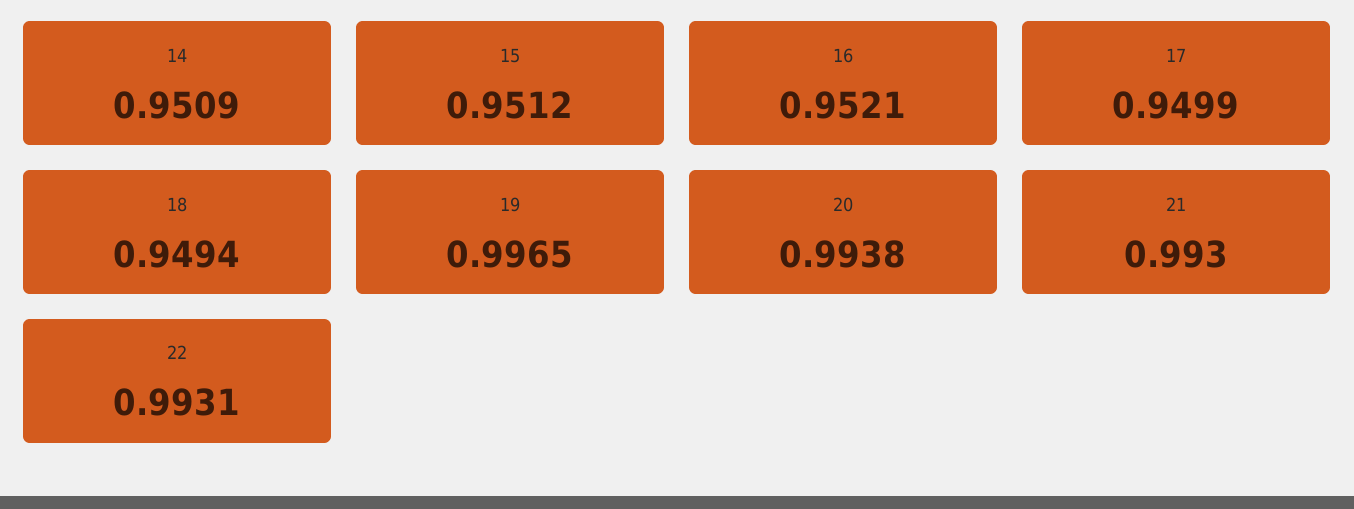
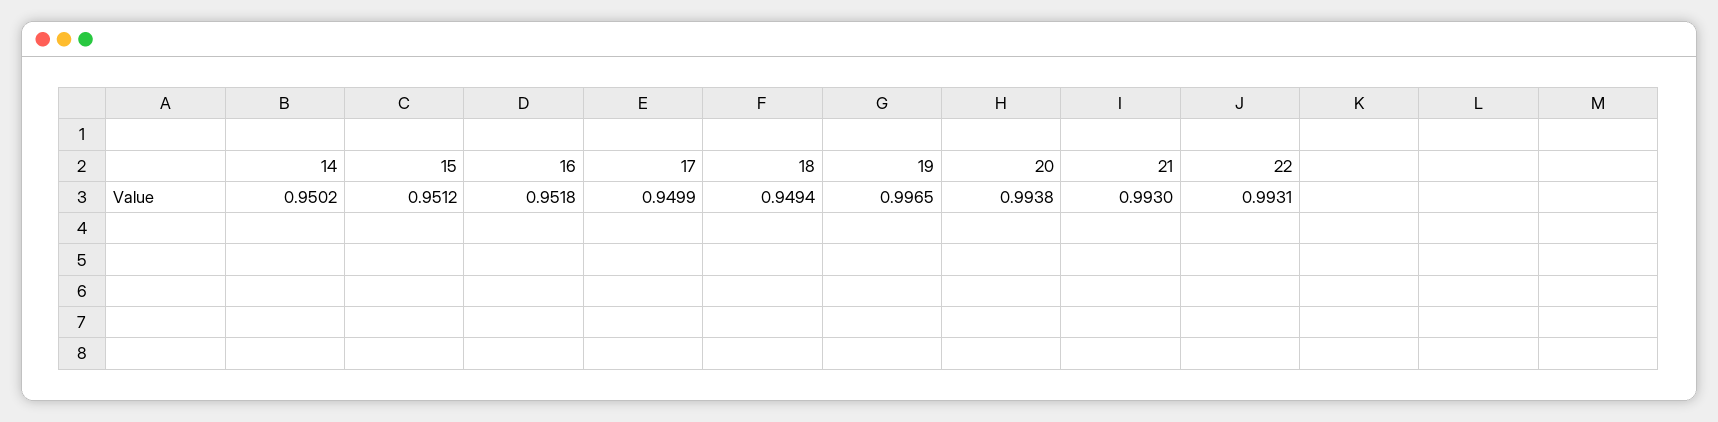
  {
-   "14": 0.9509,
+   "14": 0.9502,
    "15": 0.9512,
-   "16": 0.9521,
+   "16": 0.9518,
    "17": 0.9499,
    "18": 0.9494,
    "19": 0.9965,
    "20": 0.9938,
    "21": 0.993,
    "22": 0.9931
  }

